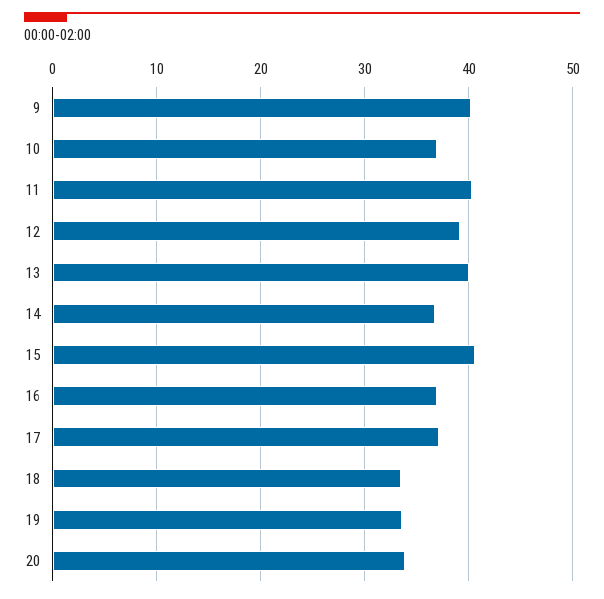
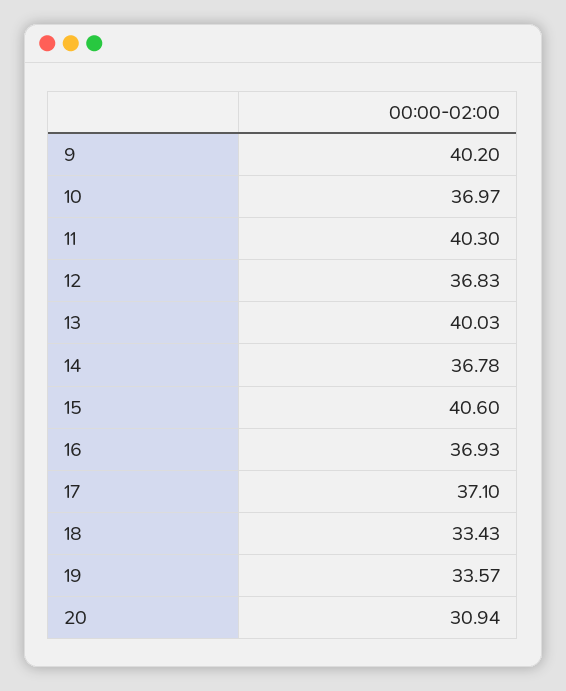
  {
    "9": 40.2,
    "10": 36.97,
    "11": 40.3,
-   "12": 39,
+   "12": 36.83,
    "13": 40.03,
    "14": 36.78,
    "15": 40.6,
    "16": 36.93,
    "17": 37.1,
    "18": 33.43,
    "19": 33.57,
-   "20": 34
+   "20": 30.94
  }

